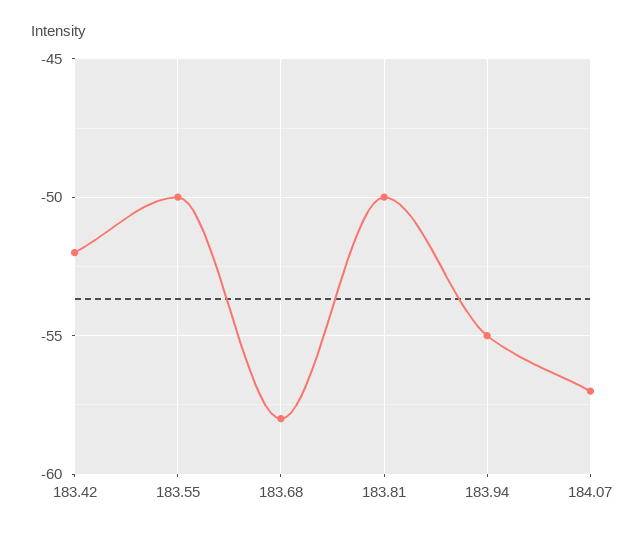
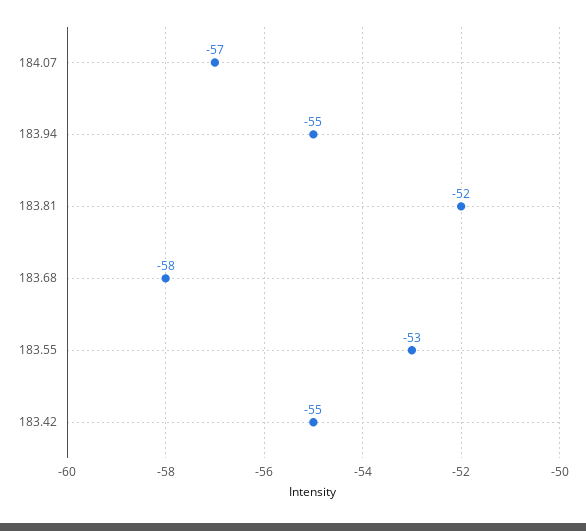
  {
-   "183.42": -52,
+   "183.42": -55,
-   "183.55": -50,
+   "183.55": -53,
    "183.68": -58,
-   "183.81": -50,
+   "183.81": -52,
    "183.94": -55,
    "184.07": -57
  }

